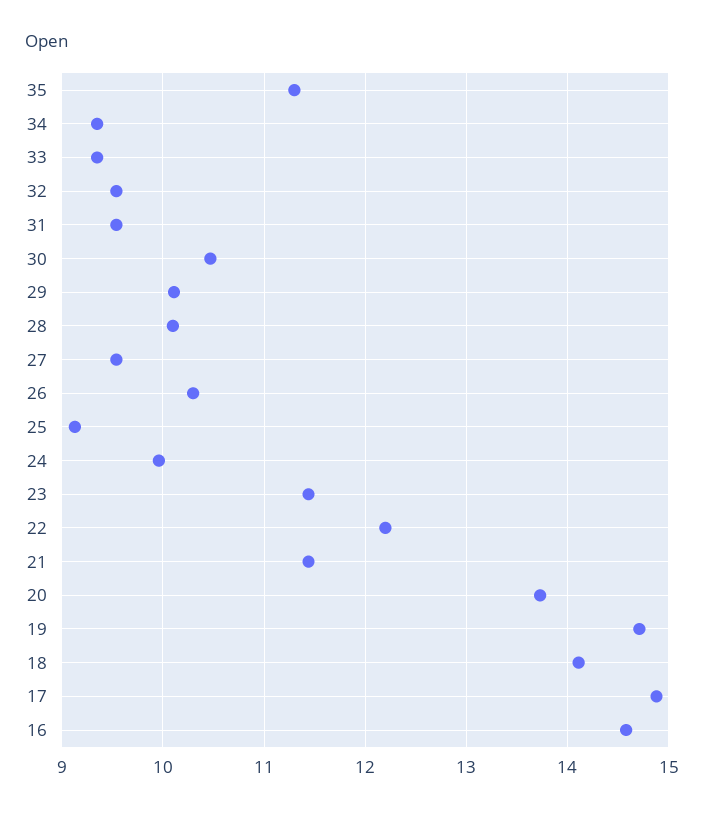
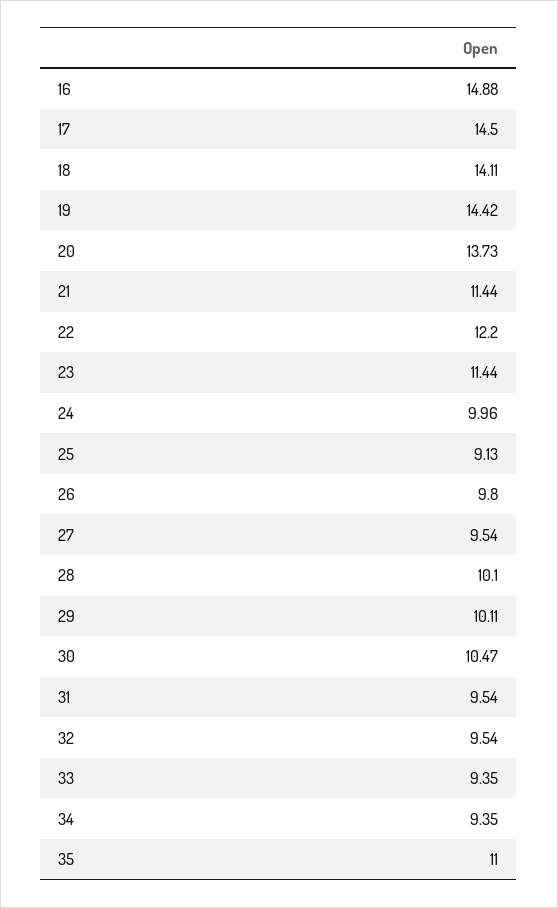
  {
-   "35": 11.3,
+   "35": 11,
    "34": 9.35,
    "33": 9.35,
    "32": 9.54,
    "31": 9.54,
    "30": 10.47,
    "29": 10.11,
    "28": 10.1,
    "27": 9.54,
-   "26": 10.3,
+   "26": 9.8,
    "25": 9.13,
    "24": 9.96,
    "23": 11.44,
    "22": 12.2,
    "21": 11.44,
    "20": 13.73,
-   "19": 14.7,
+   "19": 14.42,
    "18": 14.11,
-   "17": 14.9,
+   "17": 14.5,
-   "16": 14.6
+   "16": 14.88
  }

